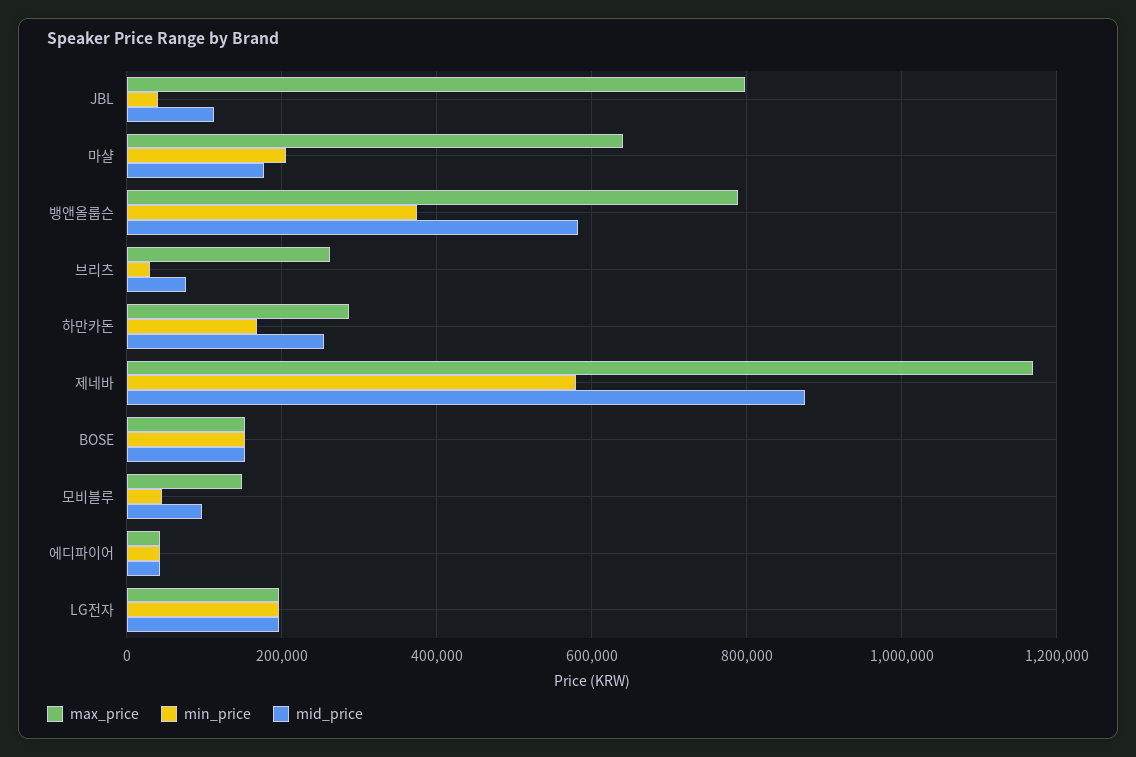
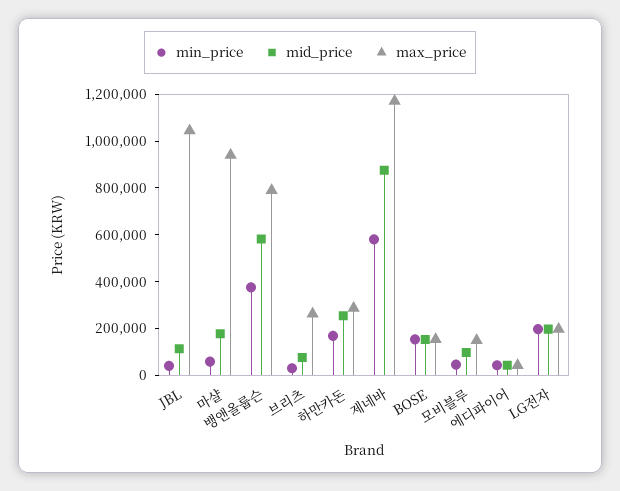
  {
    "max_price": {
-     "JBL": 800000,
+     "JBL": 1050000,
-     "마샬": 640000,
+     "마샬": 950000,
      "뱅앤올룹슨": 780000,
      "브리츠": 260000,
      "하만카돈": 280000,
      "제네바": 1180000,
      "BOSE": 160000,
      "모비블루": 140000,
      "에디파이어": 40000,
      "LG전자": 200000
    },
    "min_price": {
      "JBL": 40000,
-     "마샬": 200000,
+     "마샬": 50000,
      "뱅앤올룹슨": 380000,
      "브리츠": 20000,
      "하만카돈": 160000,
      "제네바": 580000,
      "BOSE": 160000,
      "모비블루": 40000,
      "에디파이어": 40000,
      "LG전자": 200000
    },
    "mid_price": {
      "JBL": 120000,
      "마샬": 180000,
      "뱅앤올룹슨": 580000,
      "브리츠": 80000,
      "하만카돈": 260000,
      "제네바": 880000,
      "BOSE": 160000,
      "모비블루": 100000,
      "에디파이어": 40000,
      "LG전자": 200000
    }
  }

